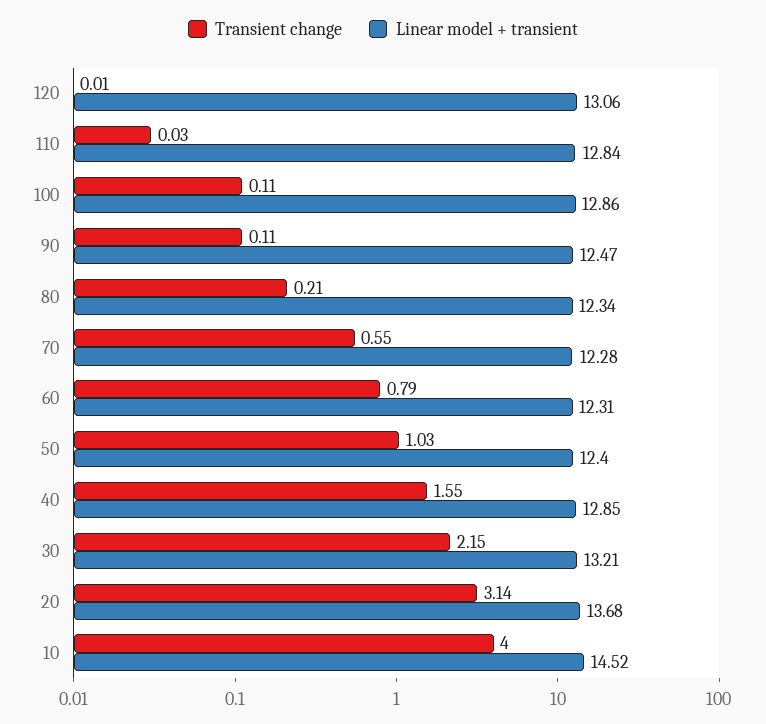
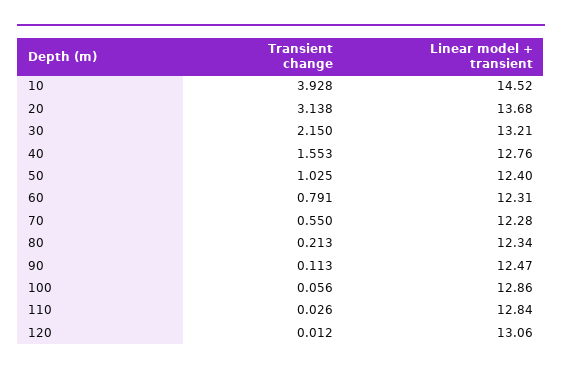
  {
    "Transient change": {
      "120": 0.012,
      "110": 0.026,
-     "100": 0.11,
+     "100": 0.056,
      "90": 0.113,
      "80": 0.213,
      "70": 0.55,
      "60": 0.791,
      "50": 1.025,
      "40": 1.553,
      "30": 2.15,
      "20": 3.138,
-     "10": 4
+     "10": 3.928
    },
    "Linear model + transient": {
      "120": 13.06,
      "110": 12.84,
      "100": 12.86,
      "90": 12.47,
      "80": 12.34,
      "70": 12.28,
      "60": 12.31,
      "50": 12.4,
-     "40": 12.85,
+     "40": 12.76,
      "30": 13.21,
      "20": 13.68,
      "10": 14.52
    }
  }

